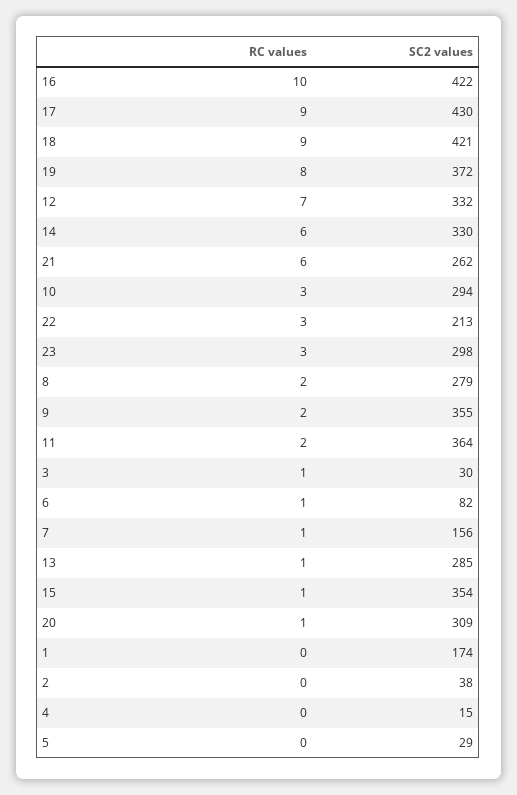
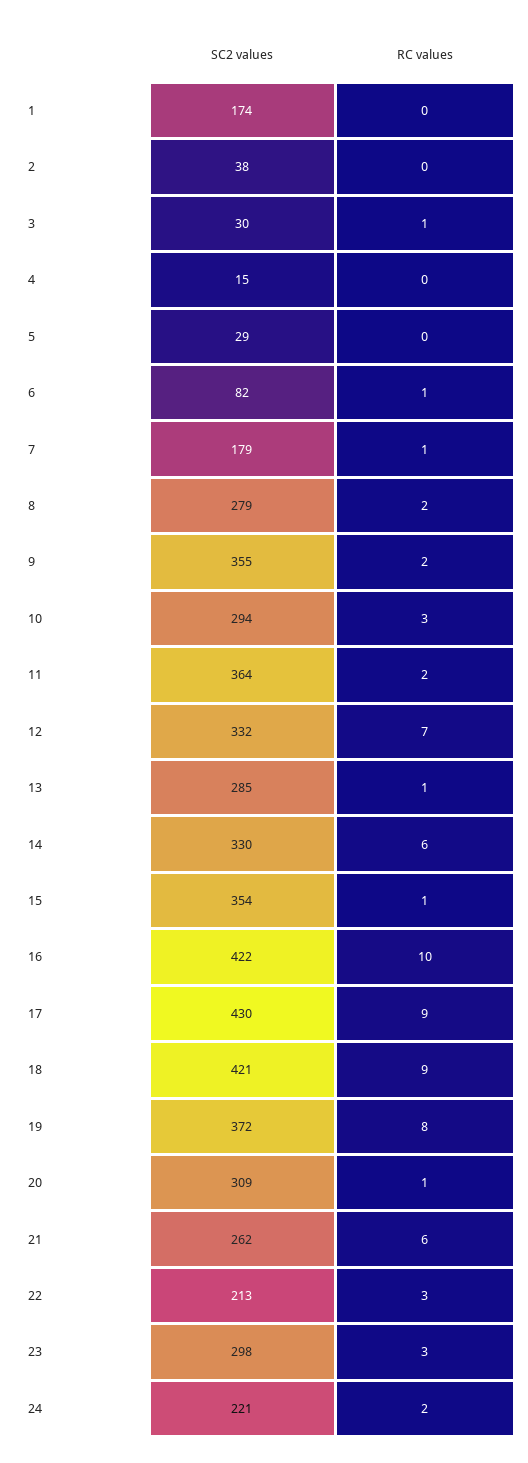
  {
    "RC values": {
      "16": 10,
      "17": 9,
      "18": 9,
      "19": 8,
      "12": 7,
      "14": 6,
      "21": 6,
      "10": 3,
      "22": 3,
      "23": 3,
      "8": 2,
      "9": 2,
      "11": 2,
      "3": 1,
      "6": 1,
      "7": 1,
      "13": 1,
      "15": 1,
      "20": 1,
      "1": 0,
      "2": 0,
      "4": 0,
-     "5": 0
+     "5": 0,
+     "24": 2
    },
    "SC2 values": {
      "16": 422,
      "17": 430,
      "18": 421,
      "19": 372,
      "12": 332,
      "14": 330,
      "21": 262,
      "10": 294,
      "22": 213,
      "23": 298,
      "8": 279,
      "9": 355,
      "11": 364,
      "3": 30,
      "6": 82,
-     "7": 156,
+     "7": 179,
      "13": 285,
      "15": 354,
      "20": 309,
      "1": 174,
      "2": 38,
      "4": 15,
-     "5": 29
+     "5": 29,
+     "24": 221
    }
  }

